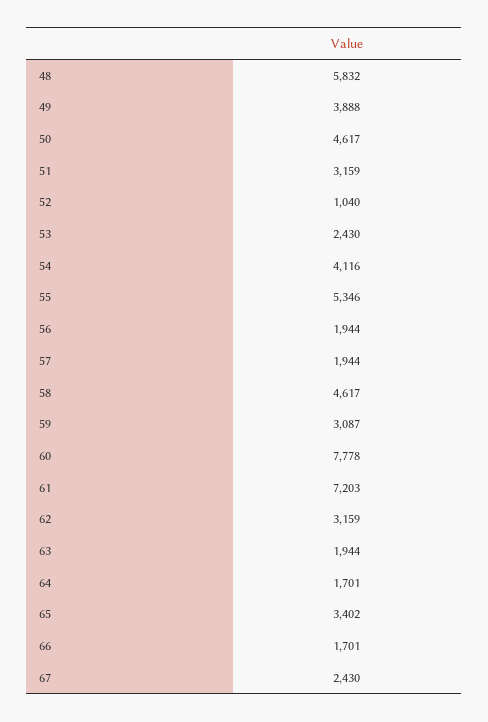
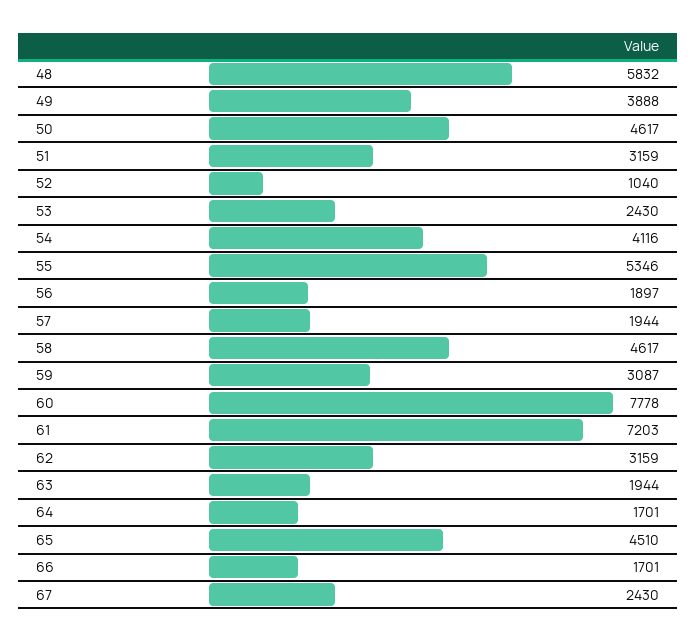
  {
    "48": 5832,
    "49": 3888,
    "50": 4617,
    "51": 3159,
    "52": 1040,
    "53": 2430,
    "54": 4116,
    "55": 5346,
-   "56": 1944,
+   "56": 1897,
    "57": 1944,
    "58": 4617,
    "59": 3087,
    "60": 7778,
    "61": 7203,
    "62": 3159,
    "63": 1944,
    "64": 1701,
-   "65": 3402,
+   "65": 4510,
    "66": 1701,
    "67": 2430
  }

